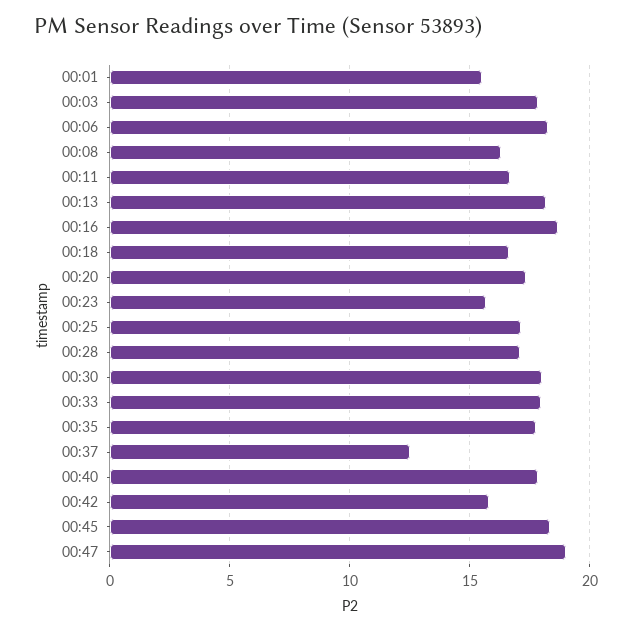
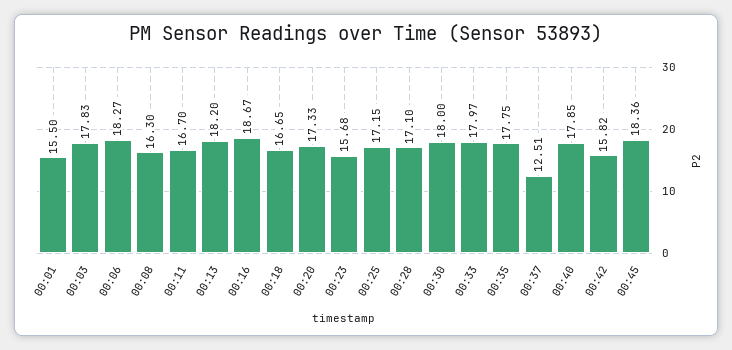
  {
    "00:01": 15.5,
    "00:03": 17.83,
    "00:06": 18.27,
    "00:08": 16.3,
    "00:11": 16.7,
    "00:13": 18.2,
    "00:16": 18.67,
    "00:18": 16.65,
    "00:20": 17.33,
    "00:23": 15.68,
    "00:25": 17.15,
    "00:28": 17.1,
    "00:30": 18,
    "00:33": 17.97,
    "00:35": 17.75,
    "00:37": 12.51,
    "00:40": 17.85,
    "00:42": 15.82,
-   "00:45": 18.36,
+   "00:45": 18.36
-   "00:47": 19
  }

